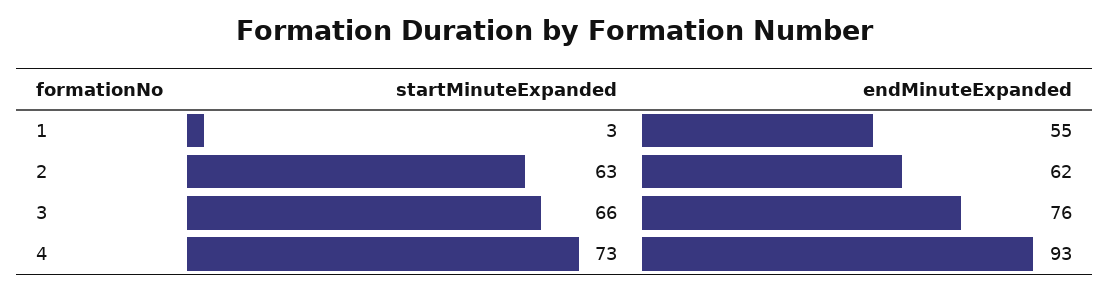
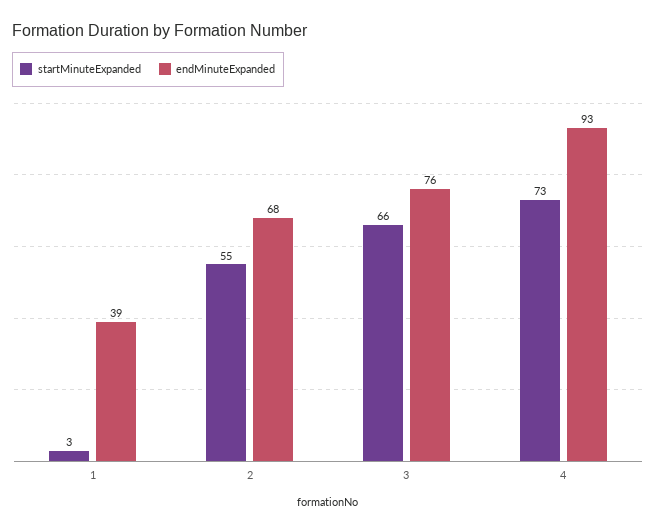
  {
    "startMinuteExpanded": {
      "1": 3,
-     "2": 63,
+     "2": 55,
      "3": 66,
      "4": 73
    },
    "endMinuteExpanded": {
-     "1": 55,
+     "1": 39,
-     "2": 62,
+     "2": 68,
      "3": 76,
      "4": 93
    }
  }

